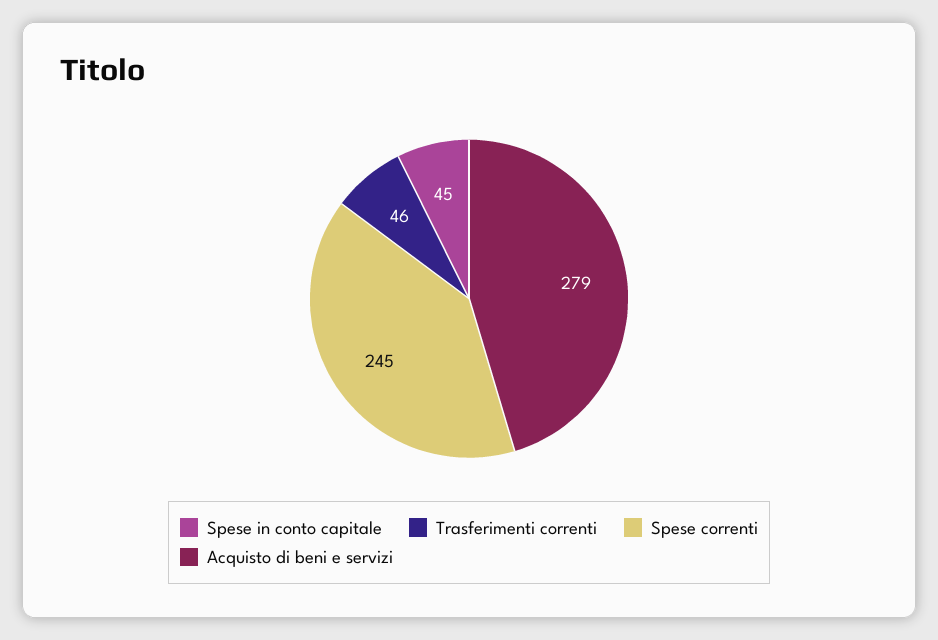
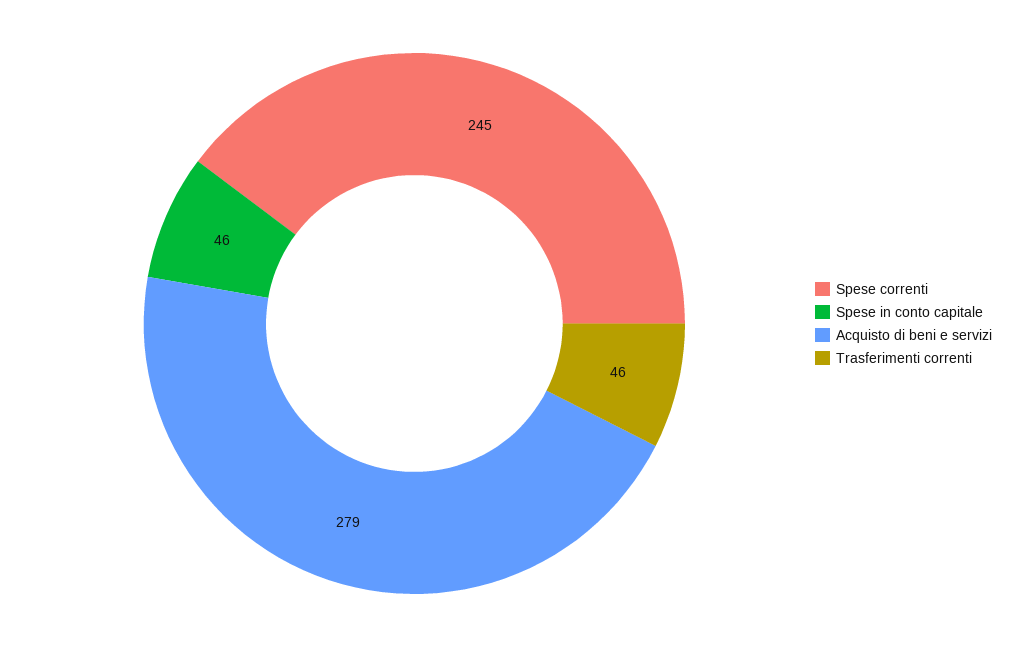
  {
-   "Spese in conto capitale": 45,
+   "Spese in conto capitale": 46,
    "Trasferimenti correnti": 46,
    "Spese correnti": 245,
    "Acquisto di beni e servizi": 279
  }

